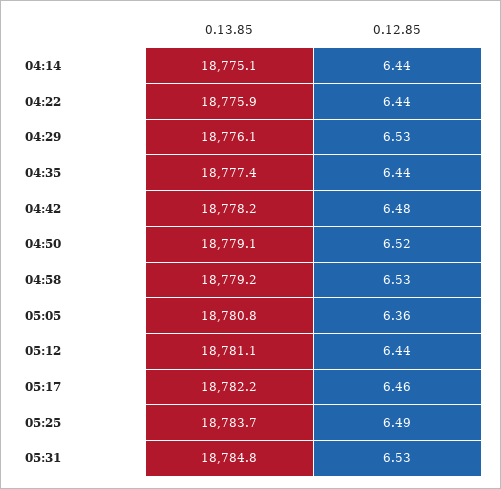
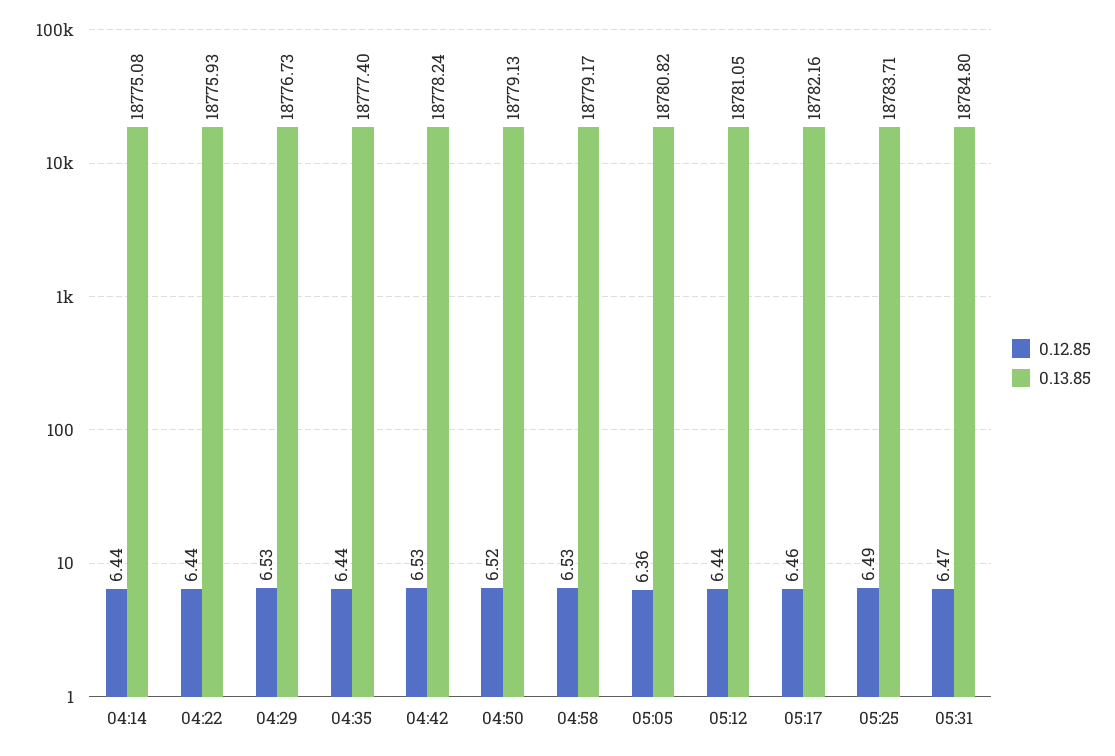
  {
    "0.13.85": {
      "04:14": 18775.08,
      "04:22": 18775.93,
-     "04:29": 18776.1,
+     "04:29": 18776.73,
      "04:35": 18777.4,
      "04:42": 18778.24,
      "04:50": 18779.13,
      "04:58": 18779.17,
      "05:05": 18780.82,
      "05:12": 18781.05,
      "05:17": 18782.16,
      "05:25": 18783.71,
      "05:31": 18784.8
    },
    "0.12.85": {
      "04:14": 6.44,
      "04:22": 6.44,
      "04:29": 6.53,
      "04:35": 6.44,
-     "04:42": 6.48,
+     "04:42": 6.53,
      "04:50": 6.52,
      "04:58": 6.53,
      "05:05": 6.36,
      "05:12": 6.44,
      "05:17": 6.46,
      "05:25": 6.49,
-     "05:31": 6.53
+     "05:31": 6.47
    }
  }

